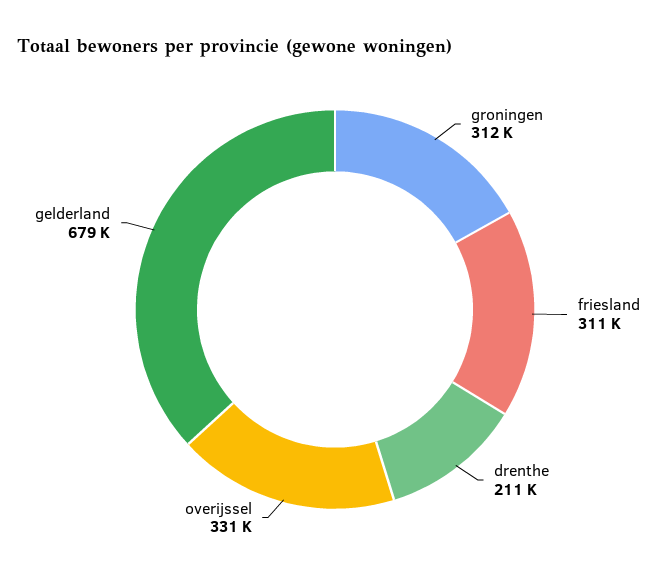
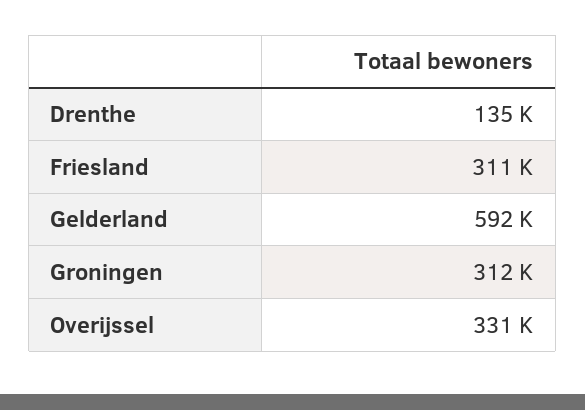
  {
    "groningen": 312000,
    "friesland": 311000,
-   "drenthe": 211000,
+   "drenthe": 135000,
    "overijssel": 331000,
-   "gelderland": 679000
+   "gelderland": 592000
  }

